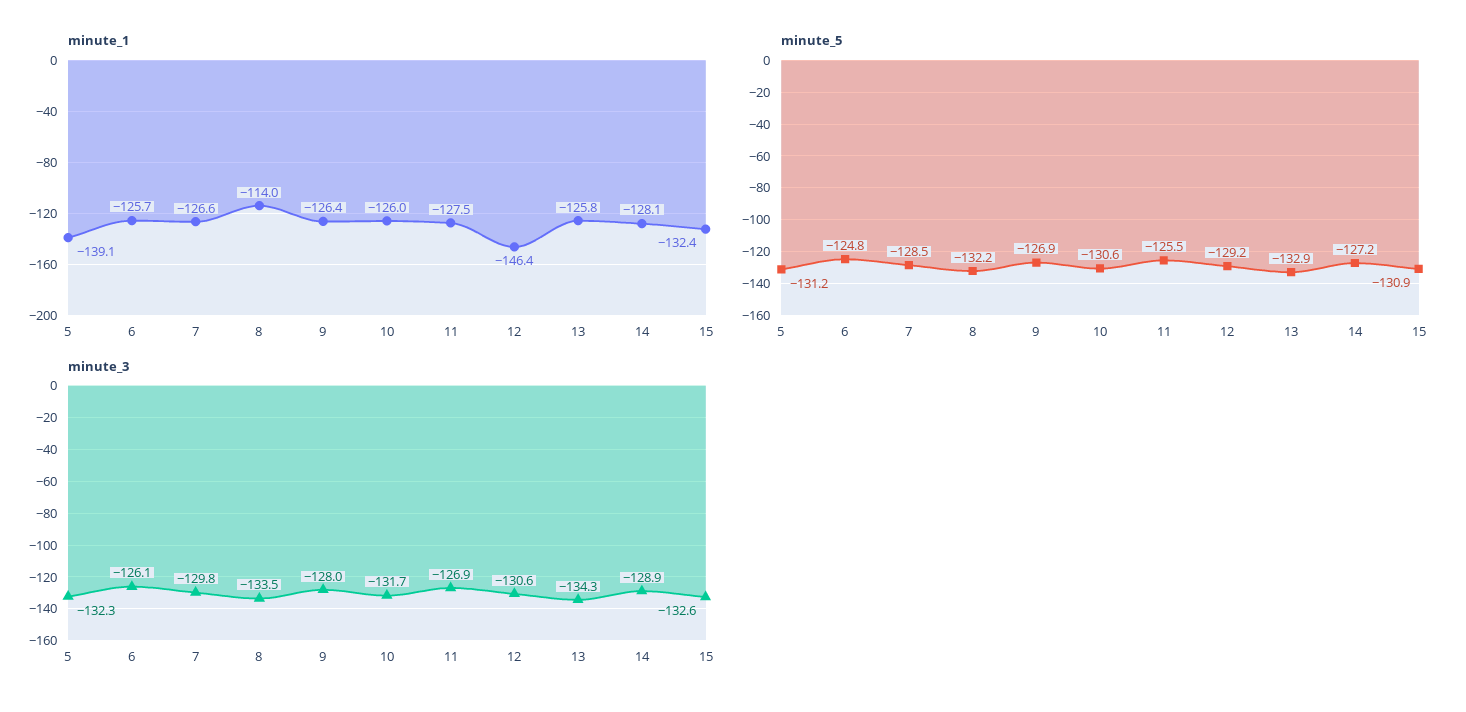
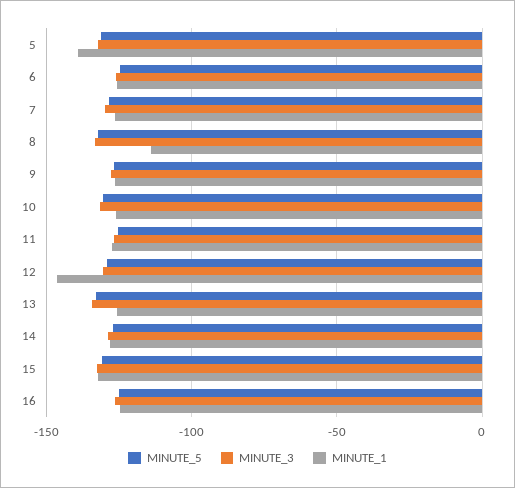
  {
    "minute_1": {
      "5": -139.1,
      "6": -125.7,
      "7": -126.6,
      "8": -114,
      "9": -126.4,
      "10": -126,
      "11": -127.5,
      "12": -146.4,
      "13": -125.8,
      "14": -128.1,
-     "15": -132.4
+     "15": -132.4,
+     "16": -125
    },
    "minute_5": {
      "5": -131.2,
      "6": -124.8,
      "7": -128.5,
      "8": -132.2,
      "9": -126.9,
      "10": -130.6,
      "11": -125.5,
      "12": -129.2,
      "13": -132.9,
      "14": -127.2,
-     "15": -130.9
+     "15": -130.9,
+     "16": -125
    },
    "minute_3": {
      "5": -132.3,
      "6": -126.1,
      "7": -129.8,
      "8": -133.5,
      "9": -128,
      "10": -131.7,
      "11": -126.9,
      "12": -130.6,
      "13": -134.3,
      "14": -128.9,
-     "15": -132.6
+     "15": -132.6,
+     "16": -125
    }
  }

